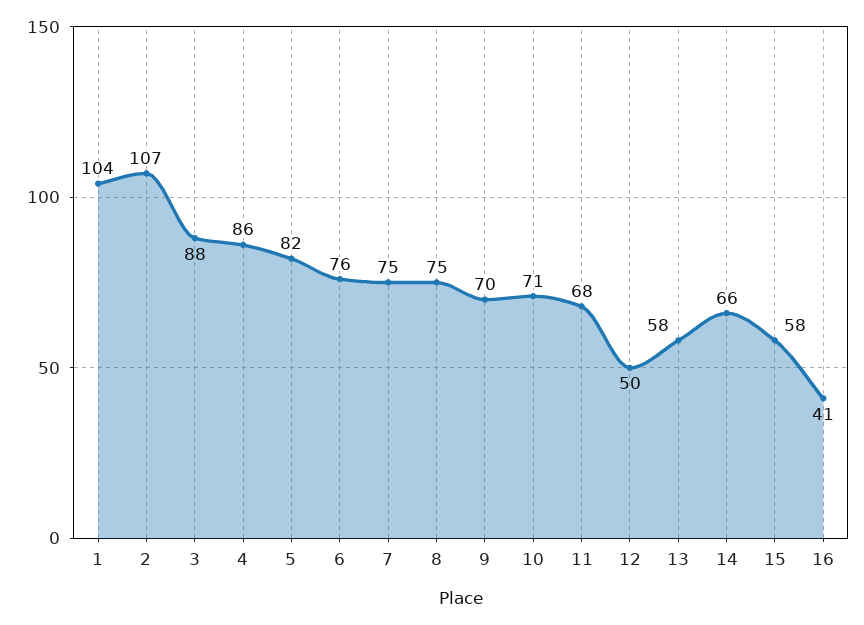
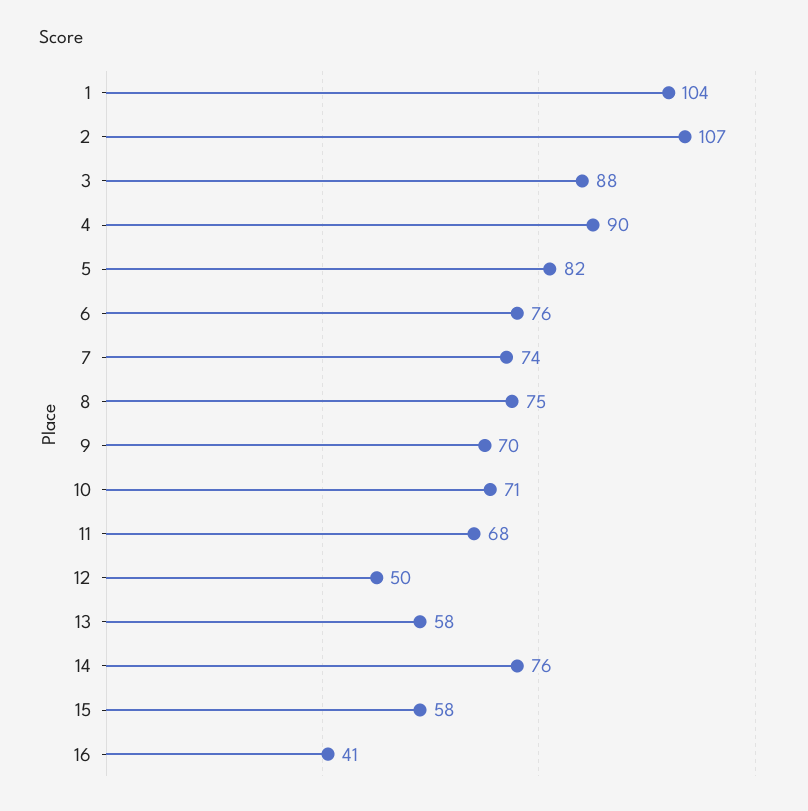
  {
    "1": 104,
    "2": 107,
    "3": 88,
-   "4": 86,
+   "4": 90,
    "5": 82,
    "6": 76,
-   "7": 75,
+   "7": 74,
    "8": 75,
    "9": 70,
    "10": 71,
    "11": 68,
    "12": 50,
    "13": 58,
-   "14": 66,
+   "14": 76,
    "15": 58,
    "16": 41
  }

